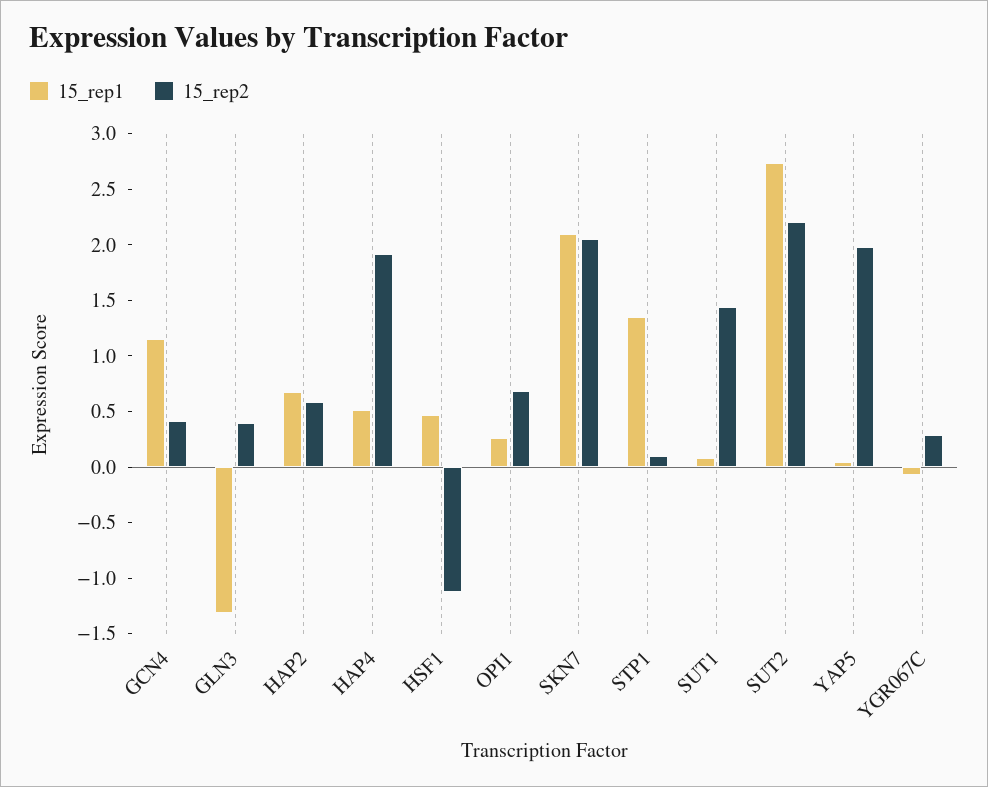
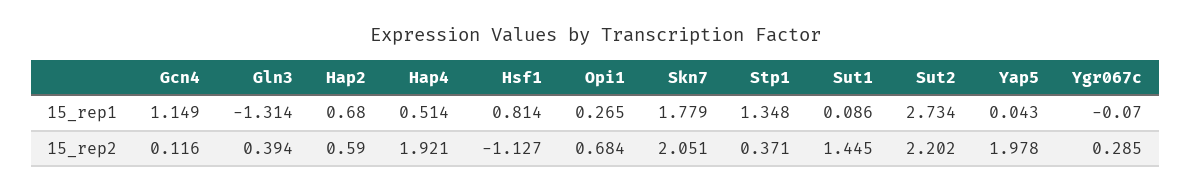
  {
    "15_rep1": {
      "GCN4": 1.149,
      "GLN3": -1.314,
      "HAP2": 0.68,
      "HAP4": 0.514,
-     "HSF1": 0.5,
+     "HSF1": 0.814,
      "OPI1": 0.265,
-     "SKN7": 2.1,
+     "SKN7": 1.779,
      "STP1": 1.348,
      "SUT1": 0.086,
      "SUT2": 2.734,
      "YAP5": 0.043,
      "YGR067C": -0.07
    },
    "15_rep2": {
-     "GCN4": 0.4,
+     "GCN4": 0.116,
      "GLN3": 0.394,
      "HAP2": 0.59,
      "HAP4": 1.921,
      "HSF1": -1.127,
      "OPI1": 0.684,
      "SKN7": 2.051,
-     "STP1": 0.1,
+     "STP1": 0.371,
      "SUT1": 1.445,
      "SUT2": 2.202,
      "YAP5": 1.978,
      "YGR067C": 0.285
    }
  }

